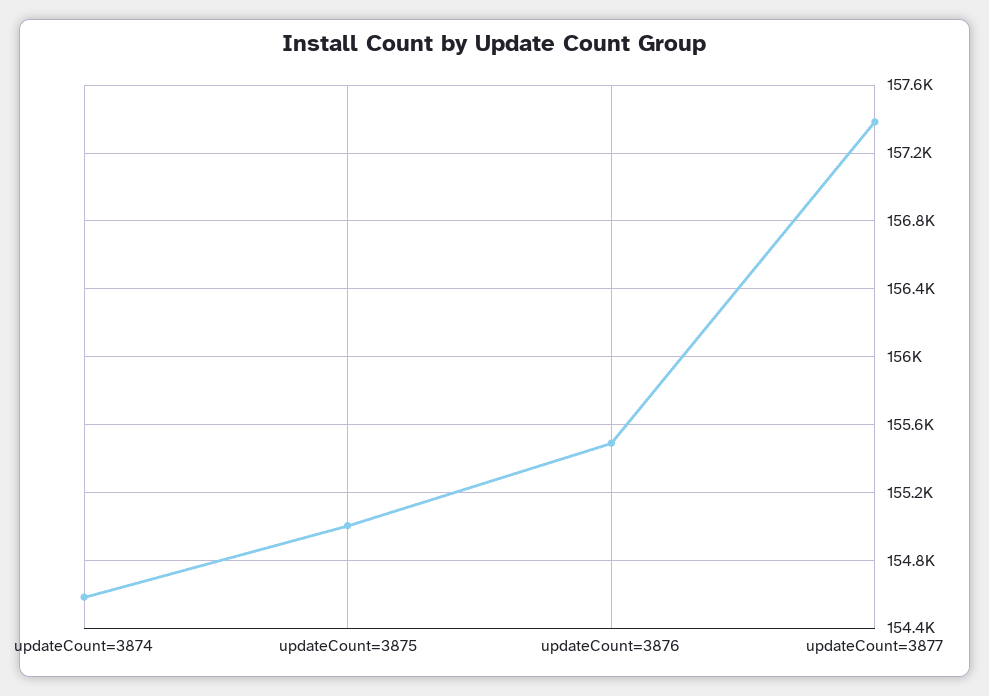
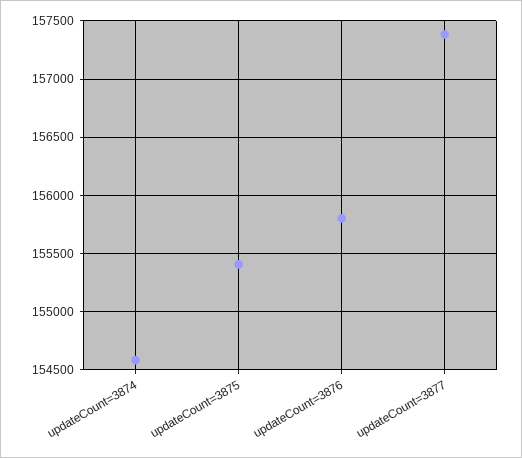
  {
    "updateCount=3874": 154600,
-   "updateCount=3875": 155000,
+   "updateCount=3875": 155400,
-   "updateCount=3876": 155500,
+   "updateCount=3876": 155800,
    "updateCount=3877": 157400
  }

